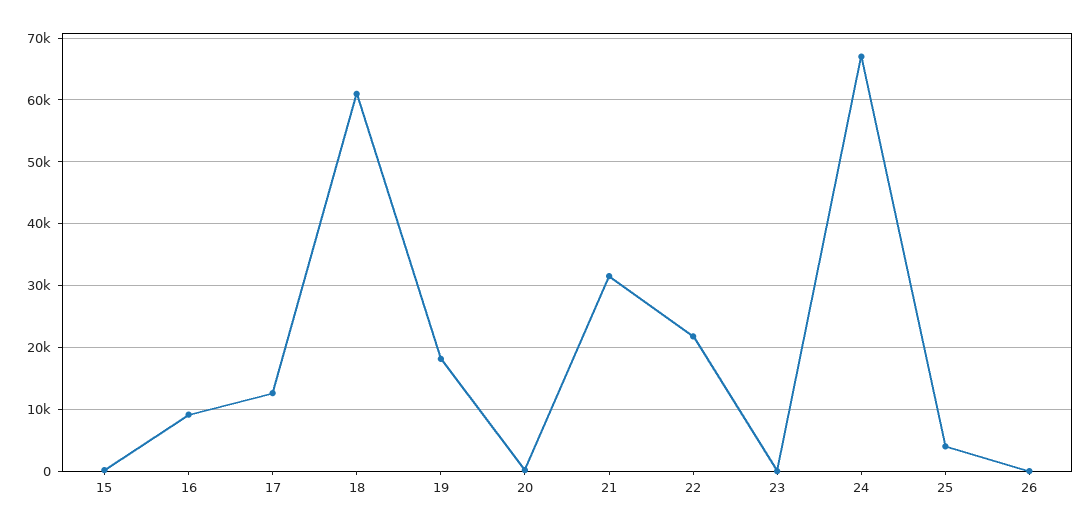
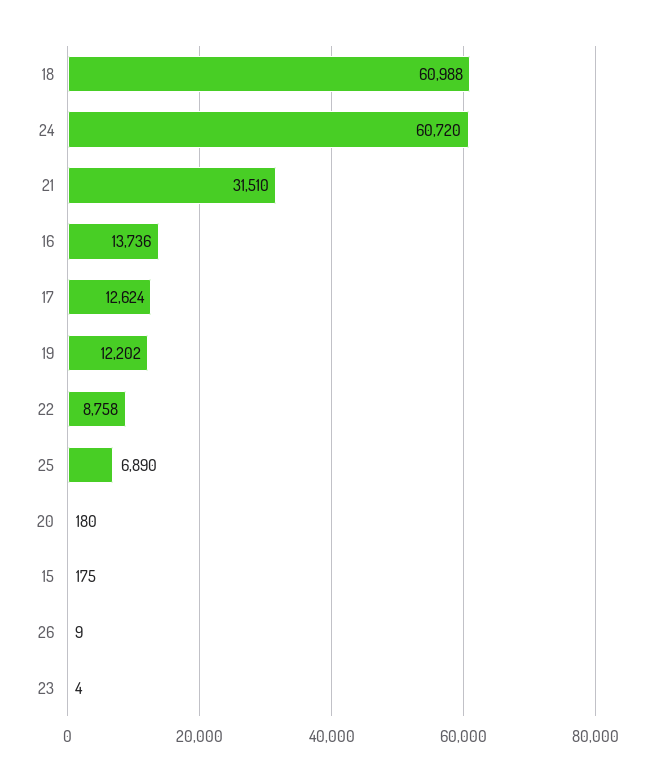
  {
    "15": 175,
-   "16": 9000,
+   "16": 13736,
    "17": 12624,
    "18": 60988,
-   "19": 18000,
+   "19": 12202,
    "20": 180,
    "21": 31510,
-   "22": 22000,
+   "22": 8758,
    "23": 4,
-   "24": 67000,
+   "24": 60720,
-   "25": 4000,
+   "25": 6890,
    "26": 9
  }

